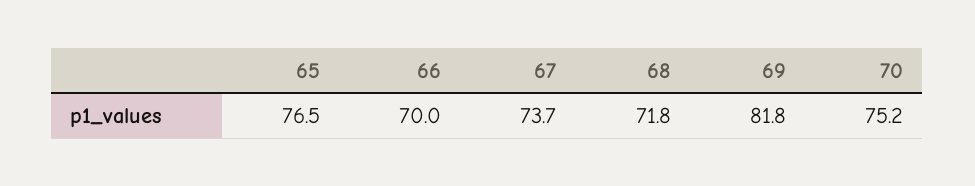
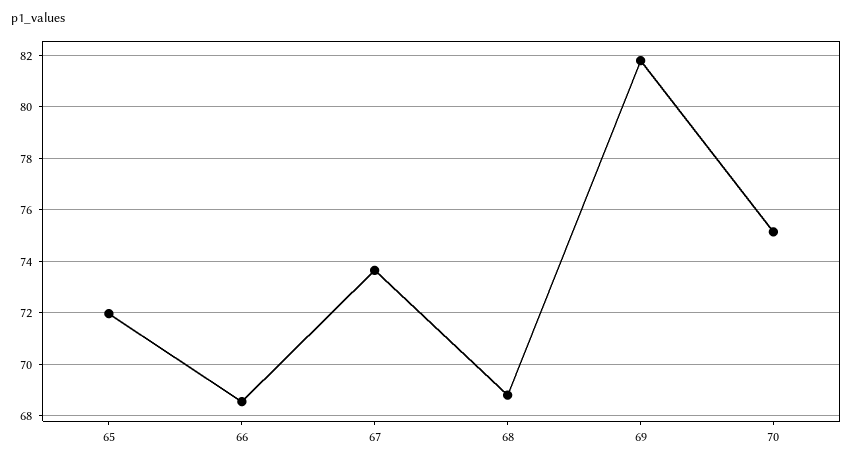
  {
-   "65": 76.5,
+   "65": 72,
-   "66": 70,
+   "66": 68.5,
    "67": 73.7,
-   "68": 71.8,
+   "68": 68.75,
    "69": 81.8,
    "70": 75.2
  }

